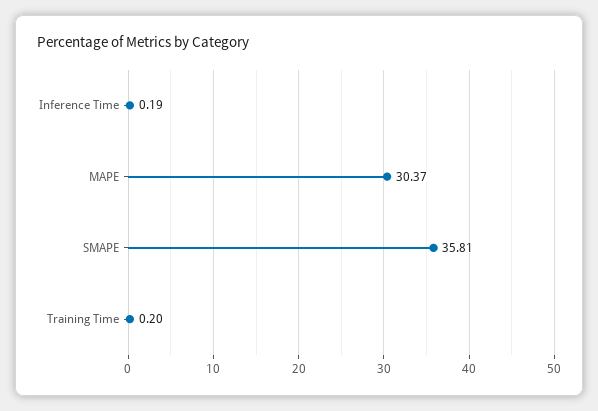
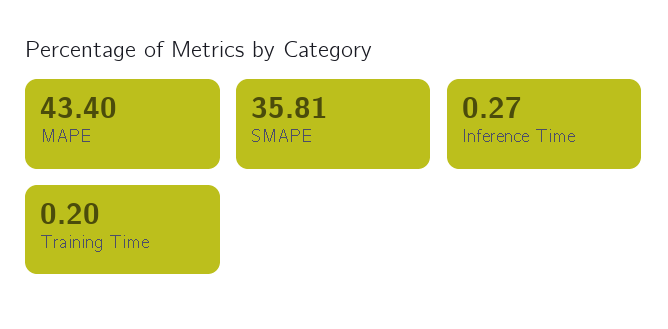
  {
-   "Inference Time": 0.19,
+   "Inference Time": 0.27,
-   "MAPE": 30.37,
+   "MAPE": 43.4,
    "SMAPE": 35.81,
    "Training Time": 0.2
  }

